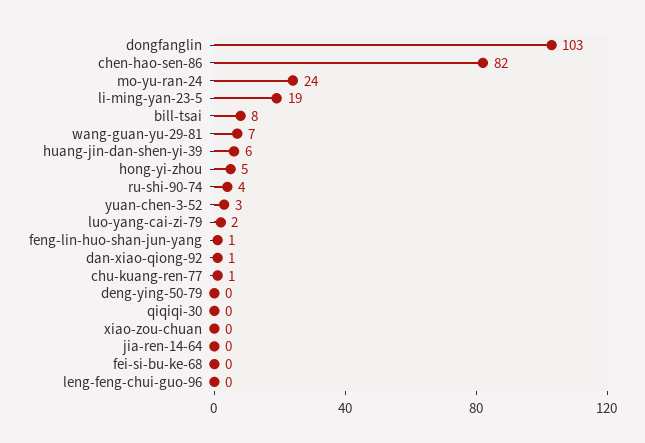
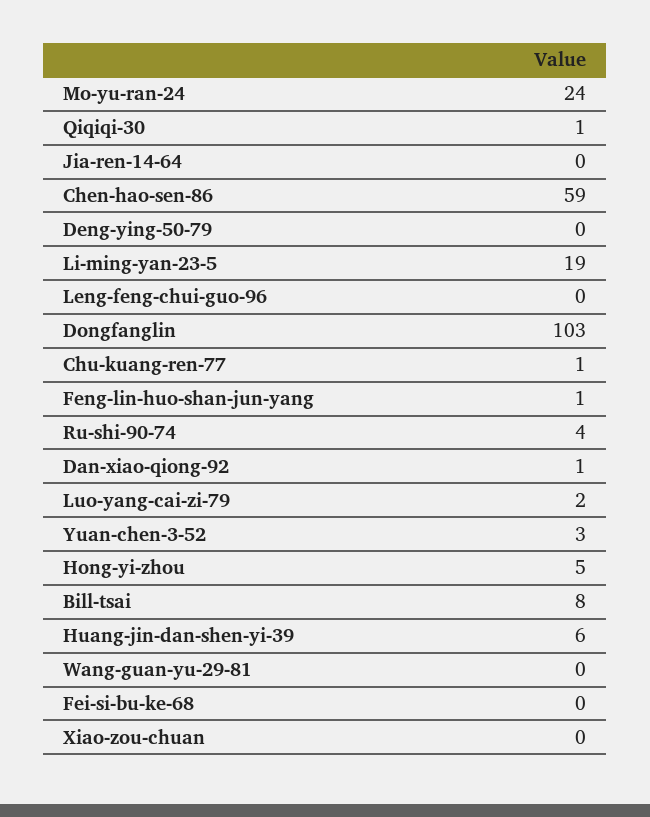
  {
    "dongfanglin": 103,
-   "chen-hao-sen-86": 82,
+   "chen-hao-sen-86": 59,
    "mo-yu-ran-24": 24,
    "li-ming-yan-23-5": 19,
    "bill-tsai": 8,
-   "wang-guan-yu-29-81": 7,
+   "wang-guan-yu-29-81": 0,
    "huang-jin-dan-shen-yi-39": 6,
    "hong-yi-zhou": 5,
    "ru-shi-90-74": 4,
    "yuan-chen-3-52": 3,
    "luo-yang-cai-zi-79": 2,
    "feng-lin-huo-shan-jun-yang": 1,
    "dan-xiao-qiong-92": 1,
    "chu-kuang-ren-77": 1,
    "deng-ying-50-79": 0,
-   "qiqiqi-30": 0,
+   "qiqiqi-30": 1,
    "xiao-zou-chuan": 0,
    "jia-ren-14-64": 0,
    "fei-si-bu-ke-68": 0,
    "leng-feng-chui-guo-96": 0
  }

